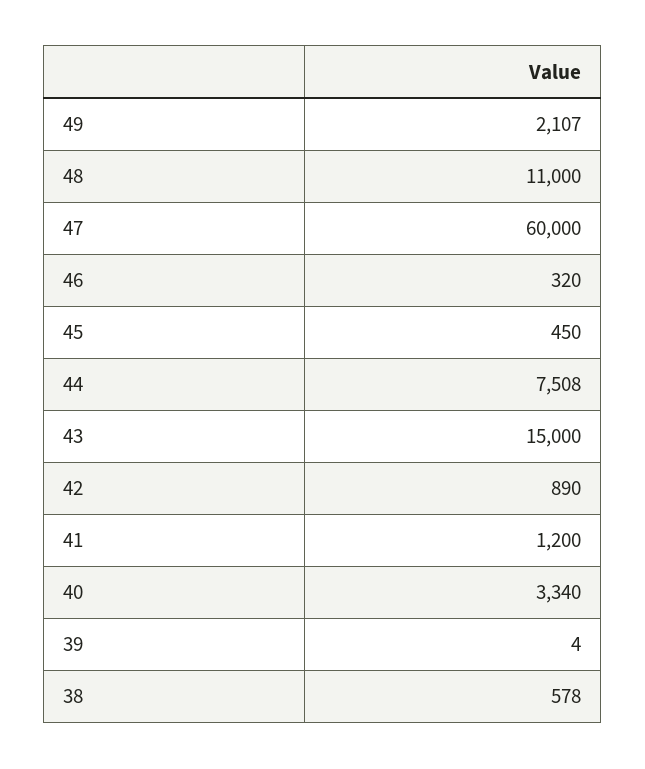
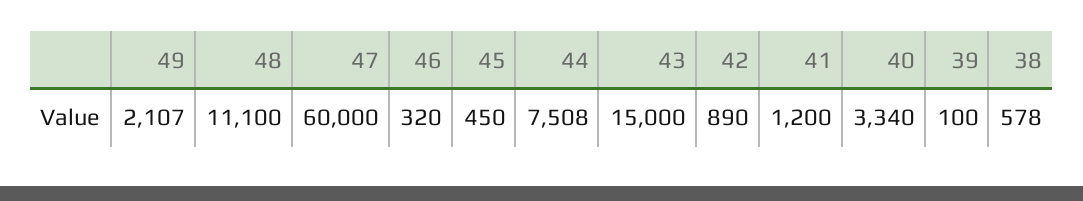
  {
    "49": 2107,
-   "48": 11000,
+   "48": 11100,
    "47": 60000,
    "46": 320,
    "45": 450,
    "44": 7508,
    "43": 15000,
    "42": 890,
    "41": 1200,
    "40": 3340,
-   "39": 4,
+   "39": 100,
    "38": 578
  }

